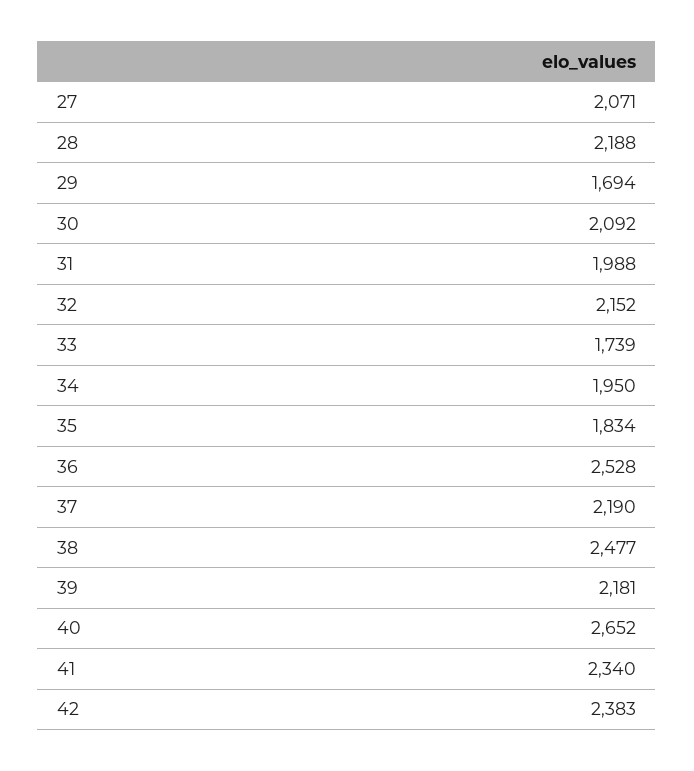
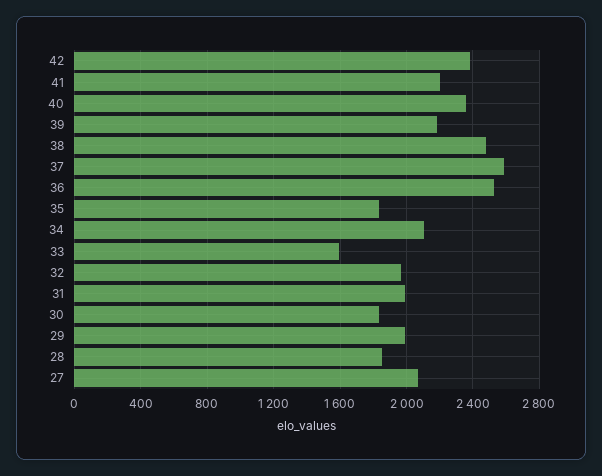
  {
    "27": 2071,
-   "28": 2188,
+   "28": 1850,
-   "29": 1694,
+   "29": 2000,
-   "30": 2092,
+   "30": 1850,
    "31": 1988,
-   "32": 2152,
+   "32": 1950,
-   "33": 1739,
+   "33": 1600,
-   "34": 1950,
+   "34": 2100,
    "35": 1834,
    "36": 2528,
-   "37": 2190,
+   "37": 2600,
    "38": 2477,
    "39": 2181,
-   "40": 2652,
+   "40": 2350,
-   "41": 2340,
+   "41": 2200,
    "42": 2383
  }

